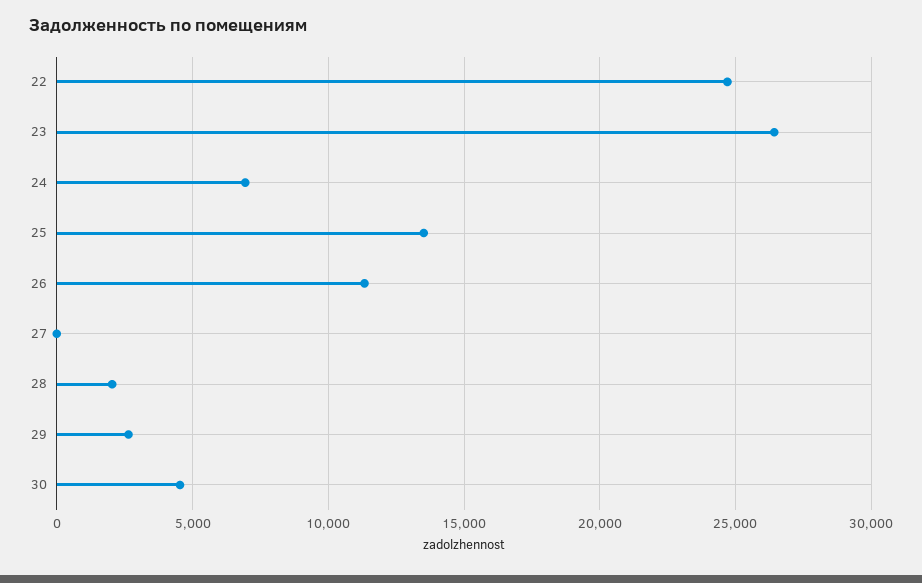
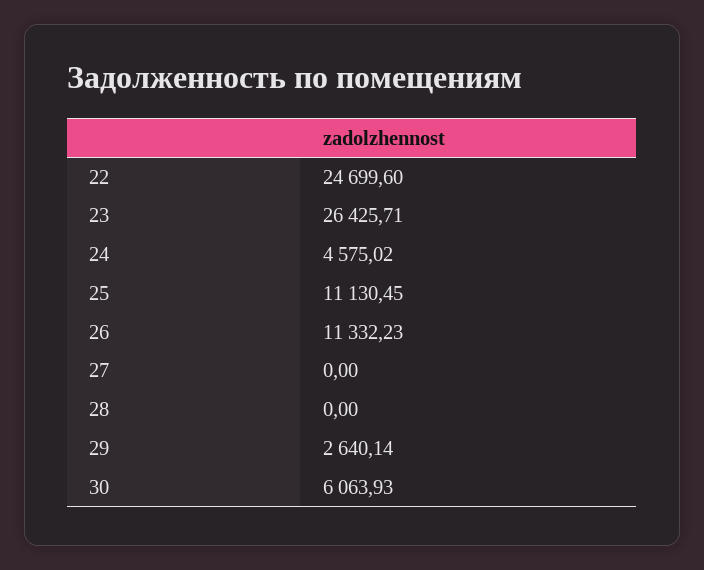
  {
    "22": 24699.6,
    "23": 26425.71,
-   "24": 7000,
+   "24": 4575.02,
-   "25": 13500,
+   "25": 11130.45,
    "26": 11332.23,
    "27": 0,
-   "28": 2000,
+   "28": 0,
    "29": 2640.14,
-   "30": 4500
+   "30": 6063.93
  }

